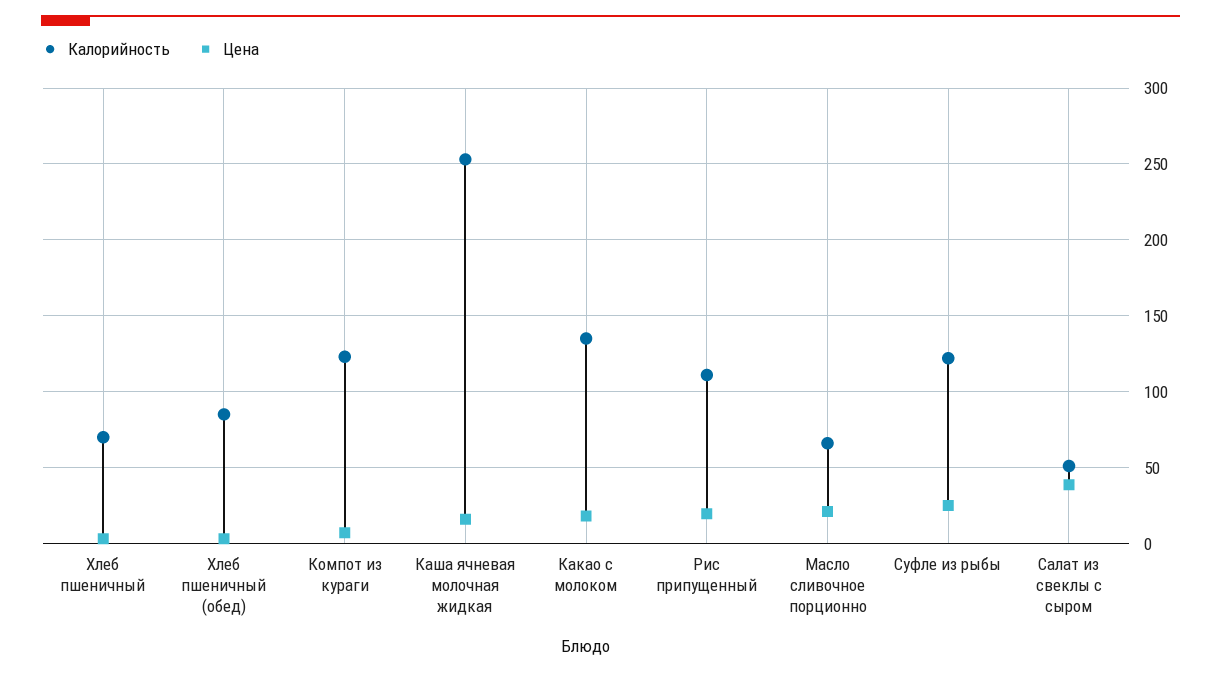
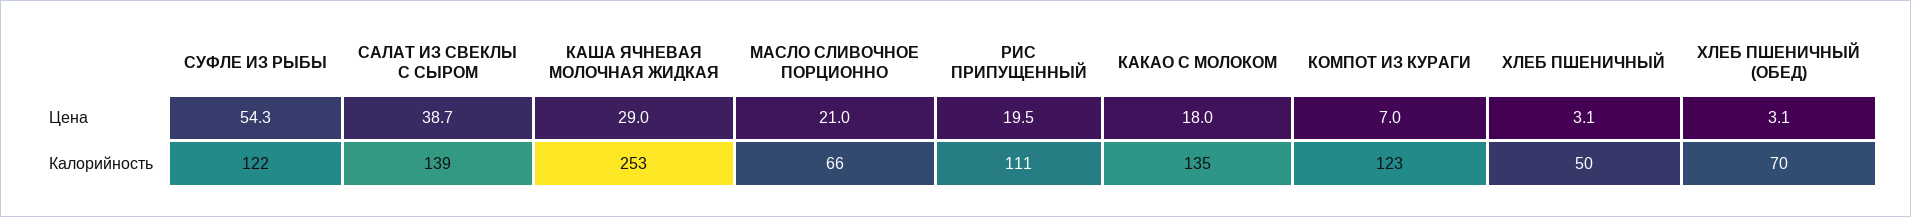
  {
    "Калорийность": {
-     "Хлеб пшеничный": 70,
+     "Хлеб пшеничный": 50,
-     "Хлеб пшеничный (обед)": 85,
+     "Хлеб пшеничный (обед)": 70,
      "Компот из кураги": 123,
      "Каша ячневая молочная жидкая": 253,
      "Какао с молоком": 135,
      "Рис припущенный": 111,
      "Масло сливочное порционно": 66,
      "Суфле из рыбы": 122,
-     "Салат из свеклы с сыром": 50
+     "Салат из свеклы с сыром": 139
    },
    "Цена": {
      "Хлеб пшеничный": 3.1,
      "Хлеб пшеничный (обед)": 3.1,
      "Компот из кураги": 7,
-     "Каша ячневая молочная жидкая": 15,
+     "Каша ячневая молочная жидкая": 29,
      "Какао с молоком": 18,
      "Рис припущенный": 19.5,
      "Масло сливочное порционно": 21,
-     "Суфле из рыбы": 25,
+     "Суфле из рыбы": 54.3,
      "Салат из свеклы с сыром": 38.7
    }
  }

